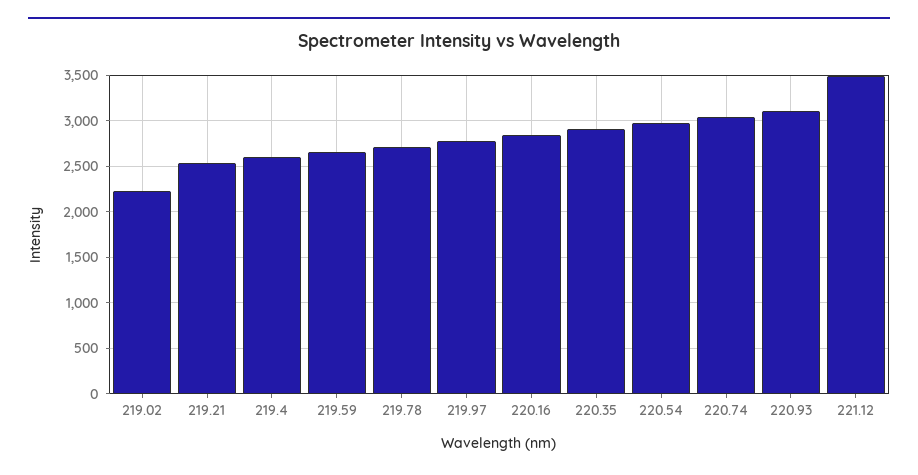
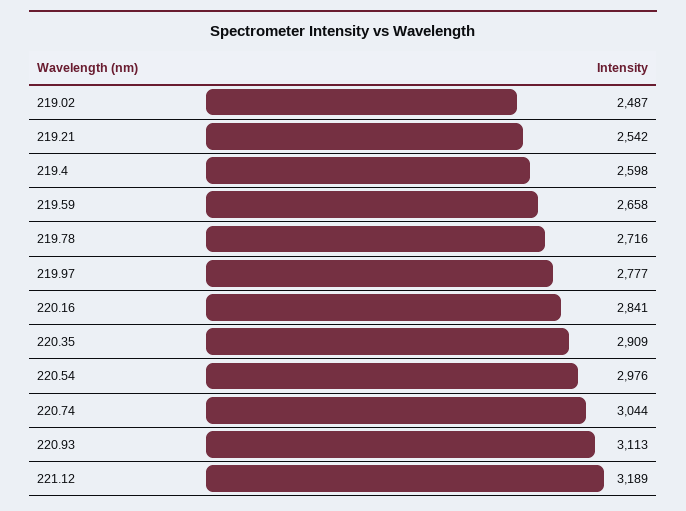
  {
-   "219.02": 2200,
+   "219.02": 2487,
    "219.21": 2542,
    "219.4": 2598,
    "219.59": 2658,
    "219.78": 2716,
    "219.97": 2777,
    "220.16": 2841,
    "220.35": 2909,
    "220.54": 2976,
    "220.74": 3044,
    "220.93": 3113,
-   "221.12": 3500
+   "221.12": 3189
  }

